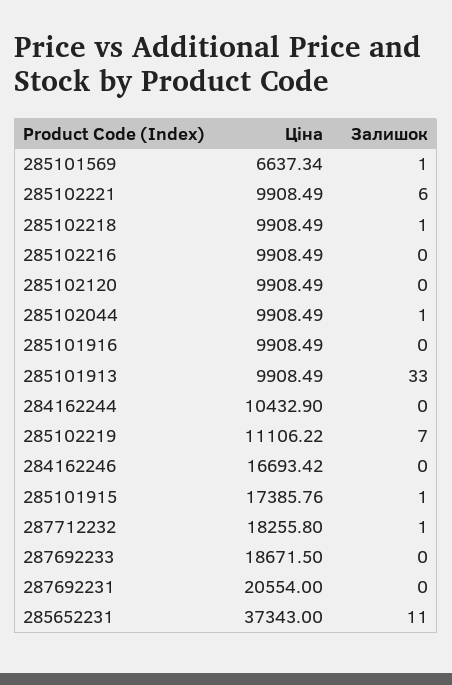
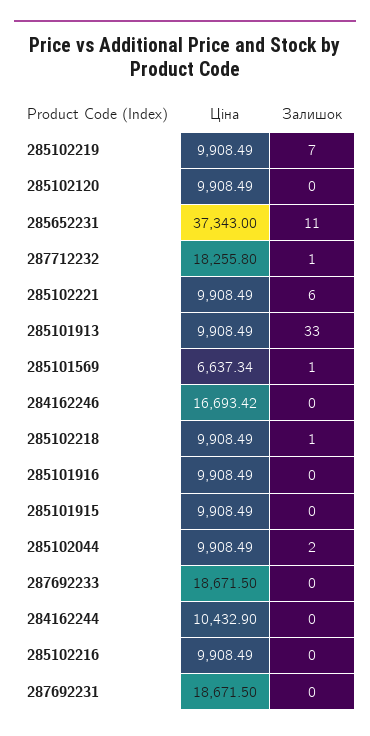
  {
    "Ціна": {
      "285101569": 6637.34,
      "285102221": 9908.49,
      "285102218": 9908.49,
      "285102216": 9908.49,
      "285102120": 9908.49,
      "285102044": 9908.49,
      "285101916": 9908.49,
      "285101913": 9908.49,
      "284162244": 10432.9,
-     "285102219": 11106.22,
+     "285102219": 9908.49,
      "284162246": 16693.42,
-     "285101915": 17385.76,
+     "285101915": 9908.49,
      "287712232": 18255.8,
      "287692233": 18671.5,
-     "287692231": 20554,
+     "287692231": 18671.5,
      "285652231": 37343
    },
    "Залишок": {
      "285101569": 1,
      "285102221": 6,
      "285102218": 1,
      "285102216": 0,
      "285102120": 0,
-     "285102044": 1,
+     "285102044": 2,
      "285101916": 0,
      "285101913": 33,
      "284162244": 0,
      "285102219": 7,
      "284162246": 0,
-     "285101915": 1,
+     "285101915": 0,
      "287712232": 1,
      "287692233": 0,
      "287692231": 0,
      "285652231": 11
    }
  }

